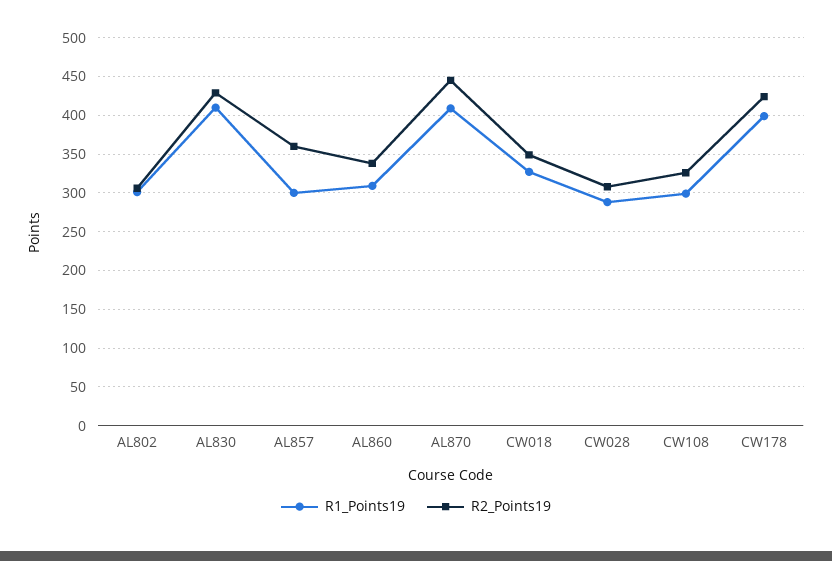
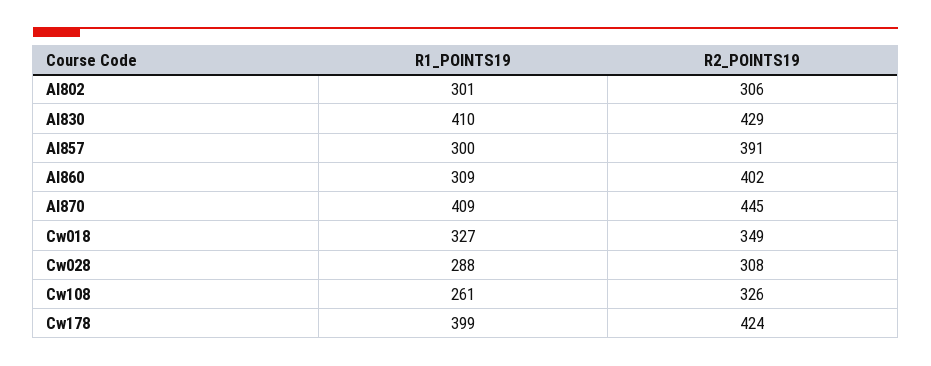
  {
    "R1_Points19": {
      "AL802": 301,
      "AL830": 410,
      "AL857": 300,
      "AL860": 309,
      "AL870": 409,
      "CW018": 327,
      "CW028": 288,
-     "CW108": 300,
+     "CW108": 261,
      "CW178": 399
    },
    "R2_Points19": {
      "AL802": 306,
      "AL830": 429,
-     "AL857": 360,
+     "AL857": 391,
-     "AL860": 340,
+     "AL860": 402,
      "AL870": 445,
      "CW018": 349,
      "CW028": 308,
      "CW108": 326,
      "CW178": 424
    }
  }

